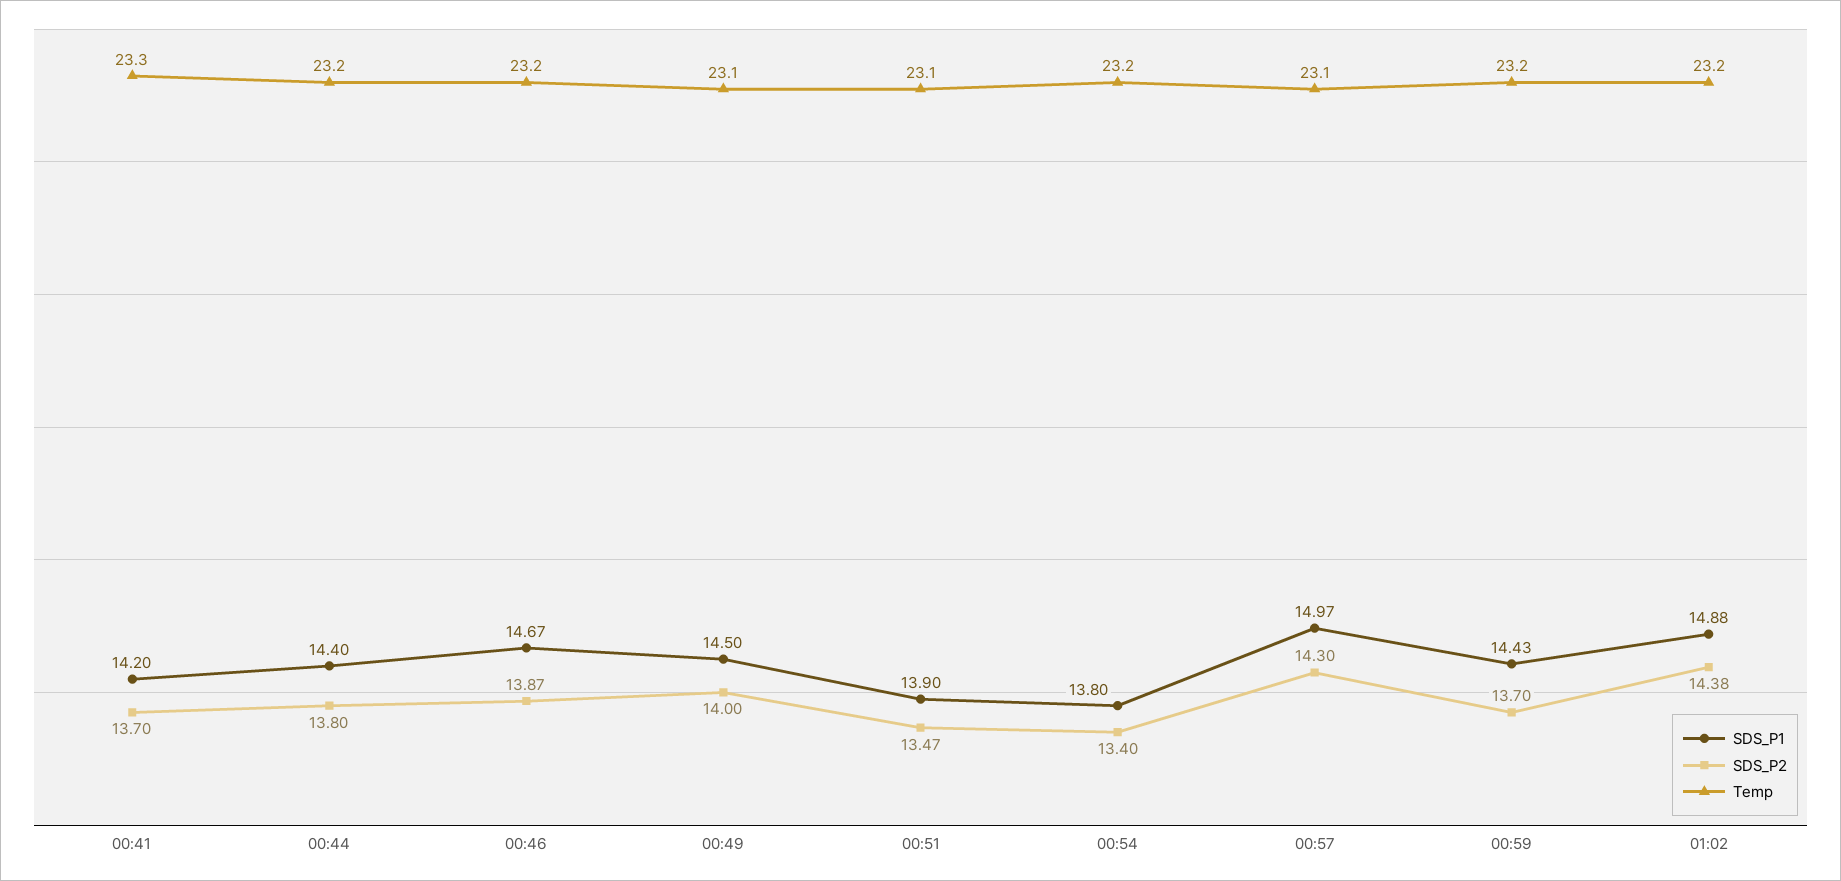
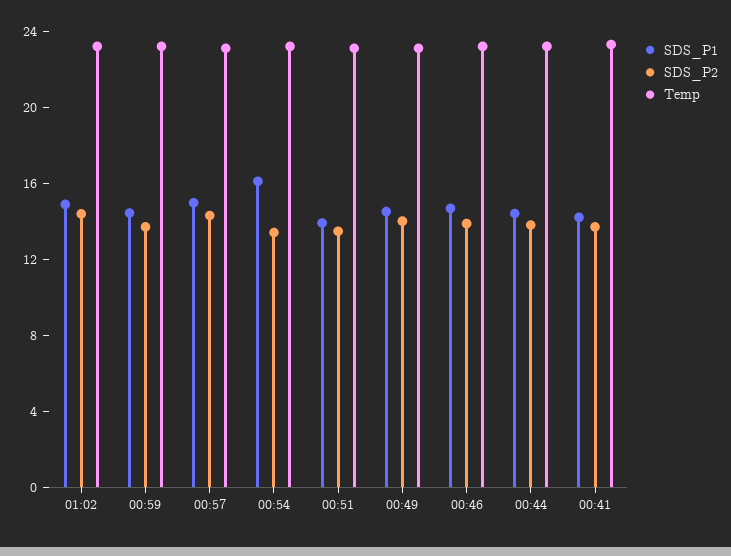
  {
    "SDS_P1": {
      "00:41": 14.2,
      "00:44": 14.4,
      "00:46": 14.67,
      "00:49": 14.5,
      "00:51": 13.9,
-     "00:54": 13.8,
+     "00:54": 16,
      "00:57": 14.97,
      "00:59": 14.43,
      "01:02": 14.88
    },
    "SDS_P2": {
      "00:41": 13.7,
      "00:44": 13.8,
      "00:46": 13.87,
      "00:49": 14,
      "00:51": 13.47,
      "00:54": 13.4,
      "00:57": 14.3,
      "00:59": 13.7,
      "01:02": 14.38
    },
    "Temp": {
      "00:41": 23.3,
      "00:44": 23.2,
      "00:46": 23.2,
      "00:49": 23.1,
      "00:51": 23.1,
      "00:54": 23.2,
      "00:57": 23.1,
      "00:59": 23.2,
      "01:02": 23.2
    }
  }

